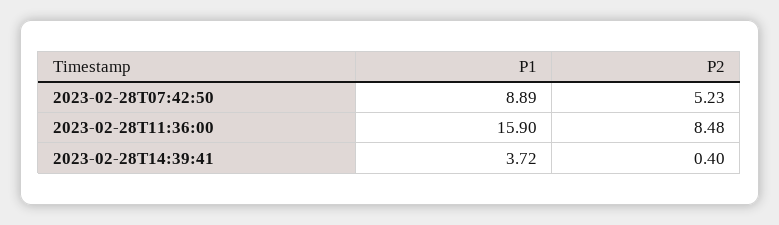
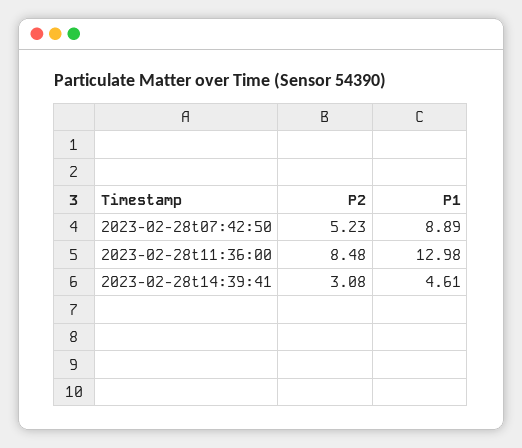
  {
    "P1": {
      "2023-02-28T07:42:50": 8.89,
-     "2023-02-28T11:36:00": 15.9,
+     "2023-02-28T11:36:00": 12.98,
-     "2023-02-28T14:39:41": 3.72
+     "2023-02-28T14:39:41": 4.61
    },
    "P2": {
      "2023-02-28T07:42:50": 5.23,
      "2023-02-28T11:36:00": 8.48,
-     "2023-02-28T14:39:41": 0.4
+     "2023-02-28T14:39:41": 3.08
    }
  }

